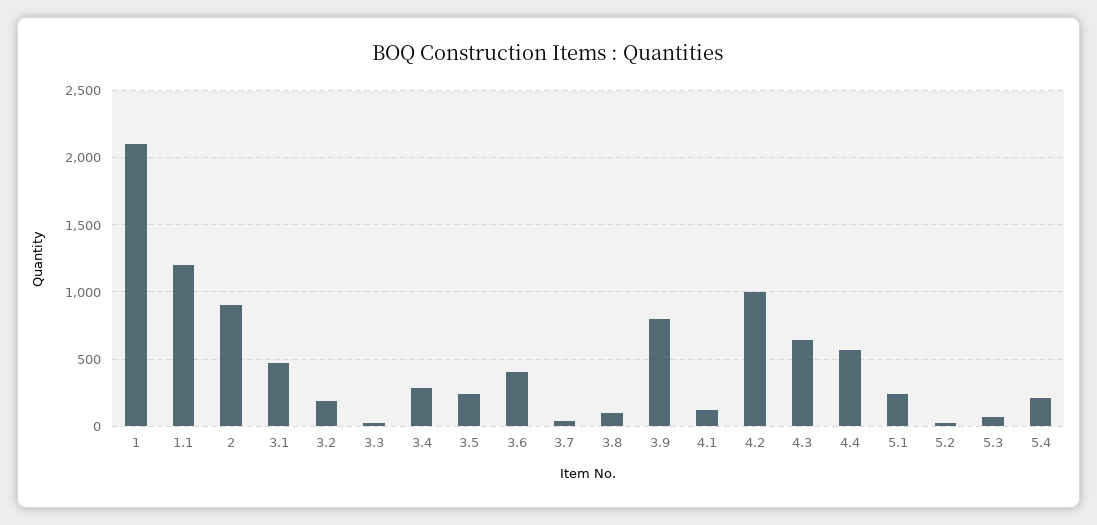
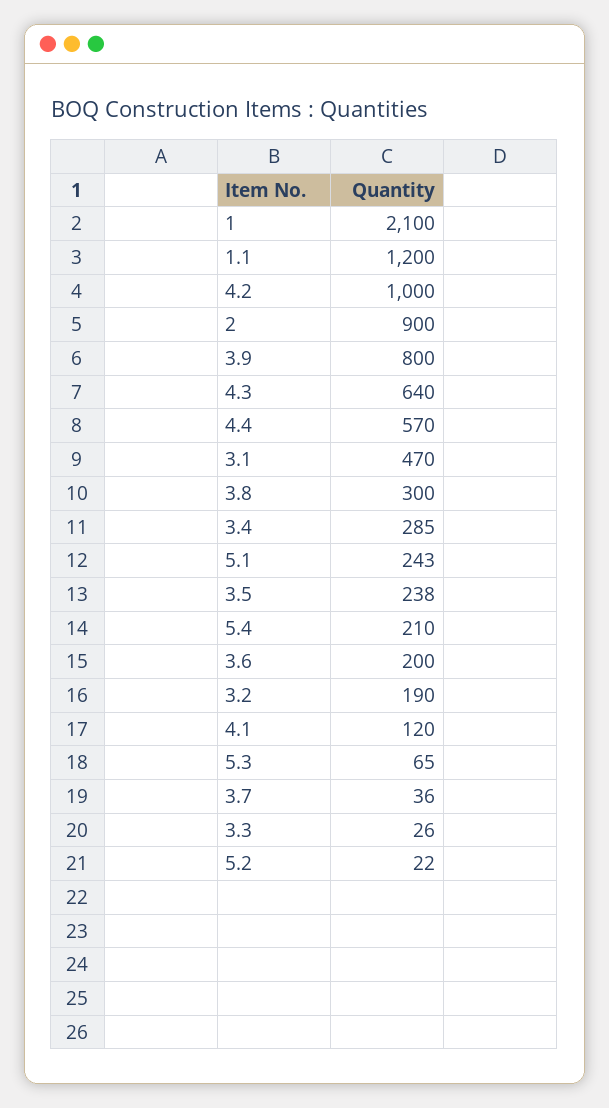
  {
    "1": 2100,
    "1.1": 1200,
    "2": 900,
    "3.1": 470,
    "3.2": 190,
    "3.3": 26,
    "3.4": 285,
    "3.5": 238,
-   "3.6": 400,
+   "3.6": 200,
    "3.7": 36,
-   "3.8": 100,
+   "3.8": 300,
    "3.9": 800,
    "4.1": 120,
    "4.2": 1000,
    "4.3": 640,
    "4.4": 570,
    "5.1": 243,
    "5.2": 22,
    "5.3": 65,
    "5.4": 210
  }

